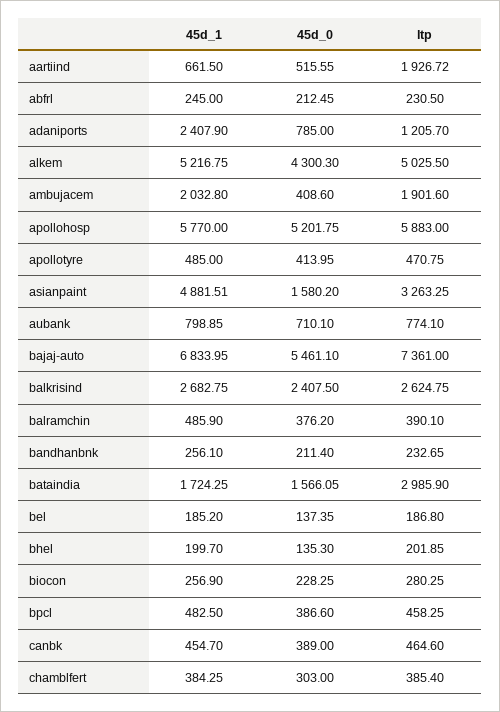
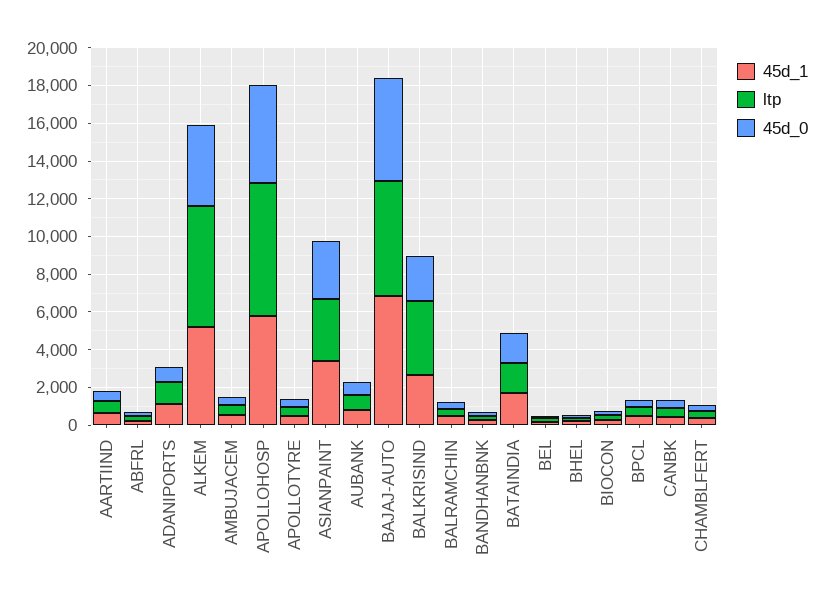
  {
    "45d_1": {
      "aartiind": 661.5,
      "abfrl": 245,
-     "adaniports": 2407.9,
+     "adaniports": 1000,
      "alkem": 5216.75,
-     "ambujacem": 2032.8,
+     "ambujacem": 500,
      "apollohosp": 5770,
      "apollotyre": 485,
-     "asianpaint": 4881.51,
+     "asianpaint": 3500,
      "aubank": 798.85,
      "bajaj-auto": 6833.95,
      "balkrisind": 2682.75,
      "balramchin": 485.9,
      "bandhanbnk": 256.1,
      "bataindia": 1724.25,
      "bel": 185.2,
      "bhel": 199.7,
      "biocon": 256.9,
      "bpcl": 482.5,
      "canbk": 454.7,
      "chamblfert": 384.25
    },
    "45d_0": {
      "aartiind": 515.55,
      "abfrl": 212.45,
      "adaniports": 785,
      "alkem": 4300.3,
      "ambujacem": 408.6,
      "apollohosp": 5201.75,
      "apollotyre": 413.95,
-     "asianpaint": 1580.2,
+     "asianpaint": 3000,
      "aubank": 710.1,
      "bajaj-auto": 5461.1,
      "balkrisind": 2407.5,
      "balramchin": 376.2,
      "bandhanbnk": 211.4,
      "bataindia": 1566.05,
      "bel": 137.35,
      "bhel": 135.3,
      "biocon": 228.25,
      "bpcl": 386.6,
      "canbk": 389,
      "chamblfert": 303
    },
    "ltp": {
-     "aartiind": 1926.72,
+     "aartiind": 500,
      "abfrl": 230.5,
      "adaniports": 1205.7,
-     "alkem": 5025.5,
+     "alkem": 6500,
-     "ambujacem": 1901.6,
+     "ambujacem": 500,
-     "apollohosp": 5883,
+     "apollohosp": 7000,
      "apollotyre": 470.75,
      "asianpaint": 3263.25,
      "aubank": 774.1,
-     "bajaj-auto": 7361,
+     "bajaj-auto": 6000,
-     "balkrisind": 2624.75,
+     "balkrisind": 4000,
      "balramchin": 390.1,
      "bandhanbnk": 232.65,
-     "bataindia": 2985.9,
+     "bataindia": 1500,
      "bel": 186.8,
      "bhel": 201.85,
      "biocon": 280.25,
      "bpcl": 458.25,
      "canbk": 464.6,
      "chamblfert": 385.4
    }
  }

